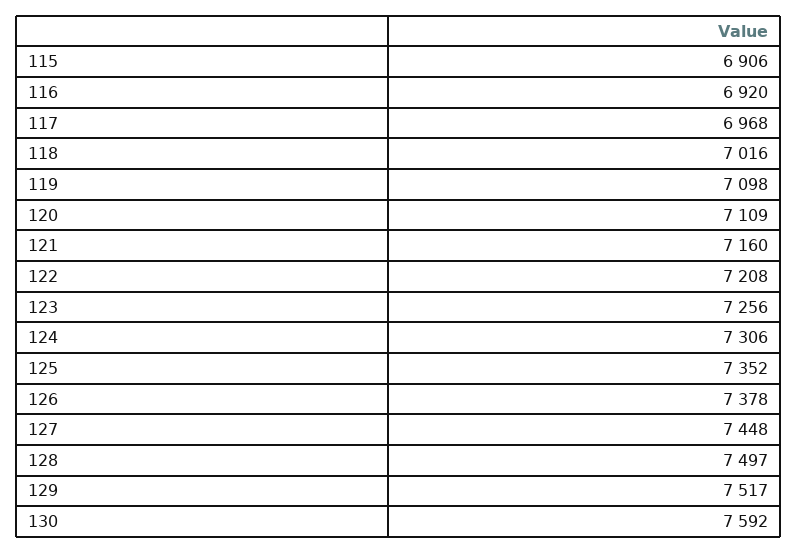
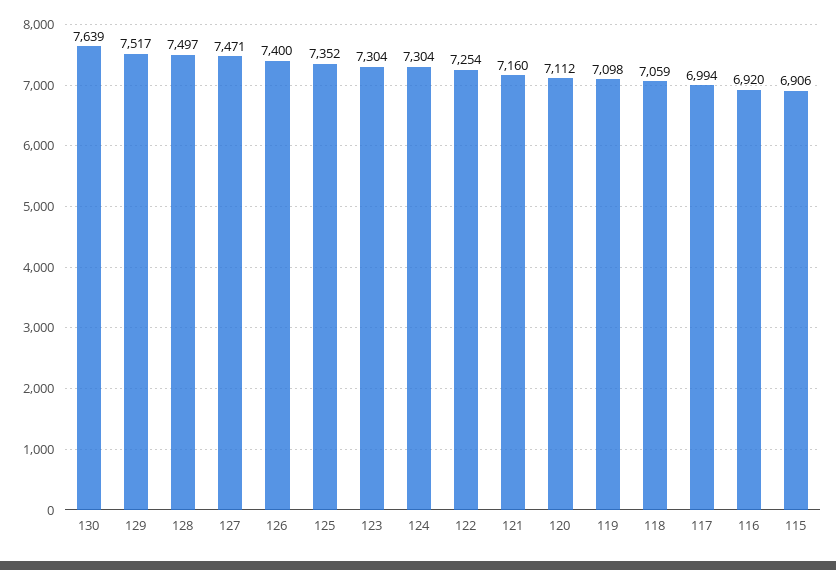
  {
    "115": 6906,
    "116": 6920,
-   "117": 6968,
+   "117": 6994,
-   "118": 7016,
+   "118": 7059,
    "119": 7098,
-   "120": 7109,
+   "120": 7112,
    "121": 7160,
-   "122": 7208,
+   "122": 7254,
-   "123": 7256,
+   "123": 7304,
-   "124": 7306,
+   "124": 7304,
    "125": 7352,
-   "126": 7378,
+   "126": 7400,
-   "127": 7448,
+   "127": 7471,
    "128": 7497,
    "129": 7517,
-   "130": 7592
+   "130": 7639
  }

